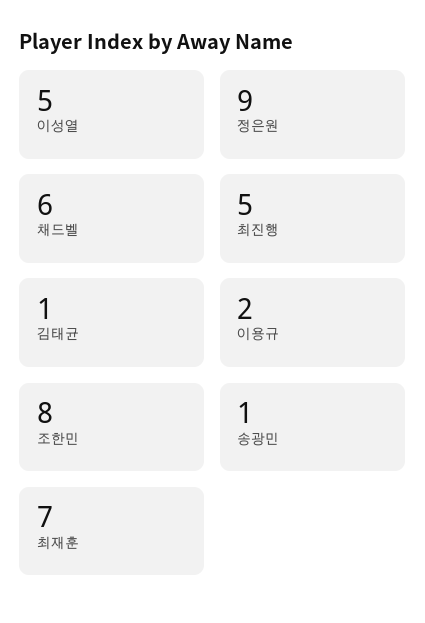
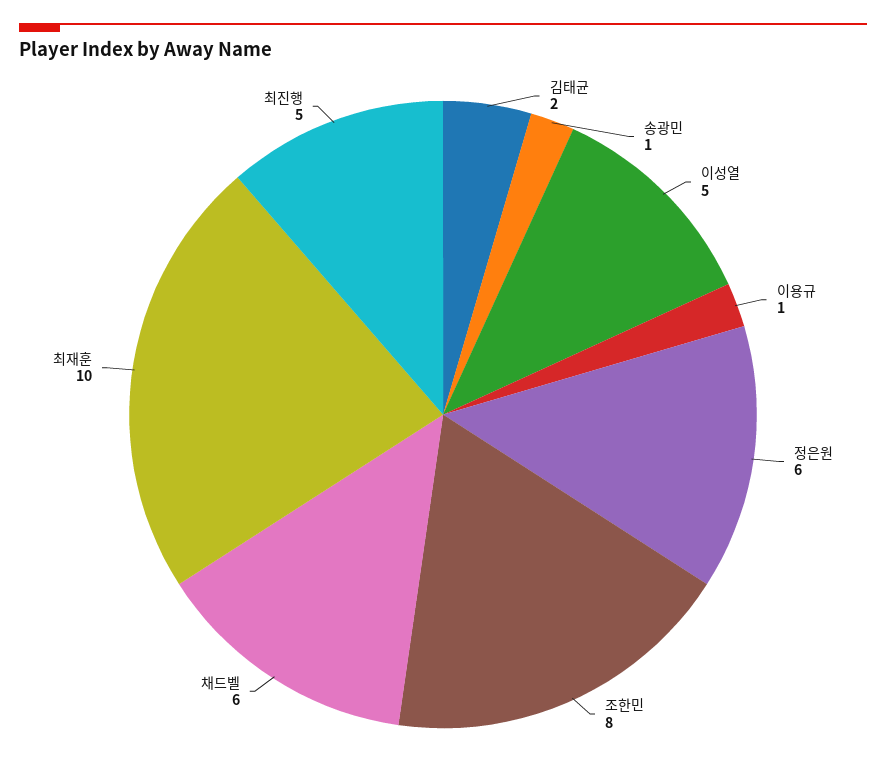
  {
    "이성열": 5,
-   "정은원": 9,
+   "정은원": 6,
    "채드벨": 6,
    "최진행": 5,
-   "김태균": 1,
+   "김태균": 2,
-   "이용규": 2,
+   "이용규": 1,
    "조한민": 8,
    "송광민": 1,
-   "최재훈": 7
+   "최재훈": 10
  }

